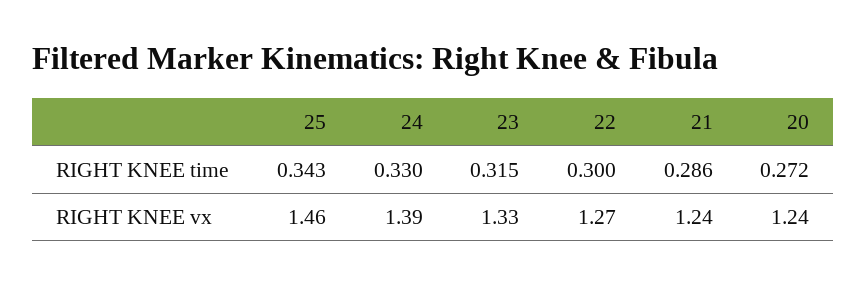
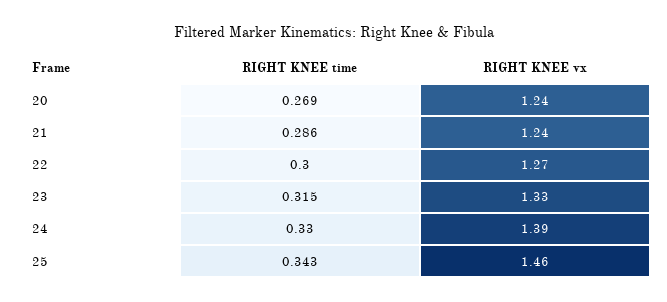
  {
    "25": {
      "RIGHT KNEE time": 0.343,
      "RIGHT KNEE vx": 1.46
    },
    "24": {
      "RIGHT KNEE time": 0.33,
      "RIGHT KNEE vx": 1.39
    },
    "23": {
      "RIGHT KNEE time": 0.315,
      "RIGHT KNEE vx": 1.33
    },
    "22": {
      "RIGHT KNEE time": 0.3,
      "RIGHT KNEE vx": 1.27
    },
    "21": {
      "RIGHT KNEE time": 0.286,
      "RIGHT KNEE vx": 1.24
    },
    "20": {
-     "RIGHT KNEE time": 0.272,
+     "RIGHT KNEE time": 0.269,
      "RIGHT KNEE vx": 1.24
    }
  }

